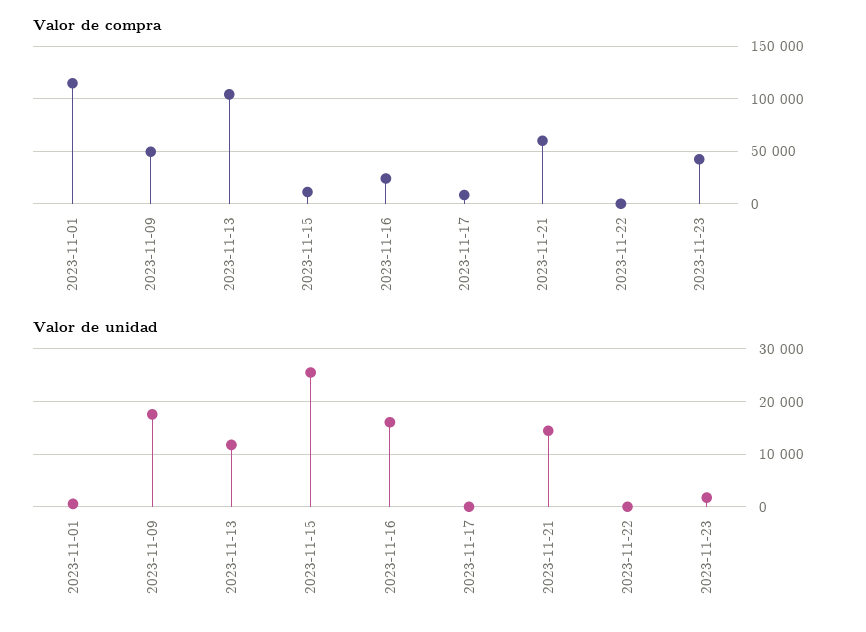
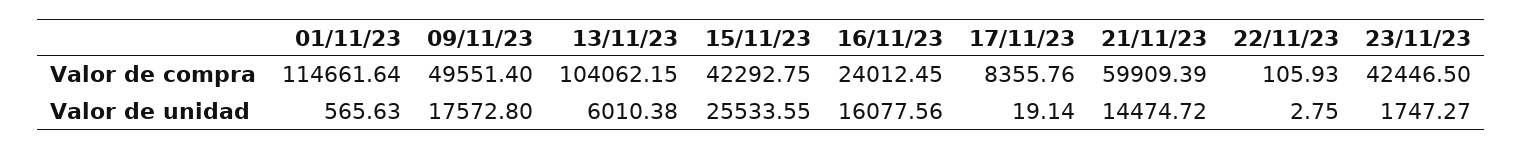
  {
    "Valor de compra": {
      "2023-11-01": 114661.64,
      "2023-11-09": 49551.4,
      "2023-11-13": 104062.15,
-     "2023-11-15": 10000,
+     "2023-11-15": 42292.75,
      "2023-11-16": 24012.45,
      "2023-11-17": 8355.76,
      "2023-11-21": 59909.39,
      "2023-11-22": 105.93,
      "2023-11-23": 42446.5
    },
    "Valor de unidad": {
      "2023-11-01": 565.63,
      "2023-11-09": 17572.8,
-     "2023-11-13": 12000,
+     "2023-11-13": 6010.38,
      "2023-11-15": 25533.55,
      "2023-11-16": 16077.56,
      "2023-11-17": 19.14,
      "2023-11-21": 14474.72,
      "2023-11-22": 2.75,
      "2023-11-23": 1747.27
    }
  }

